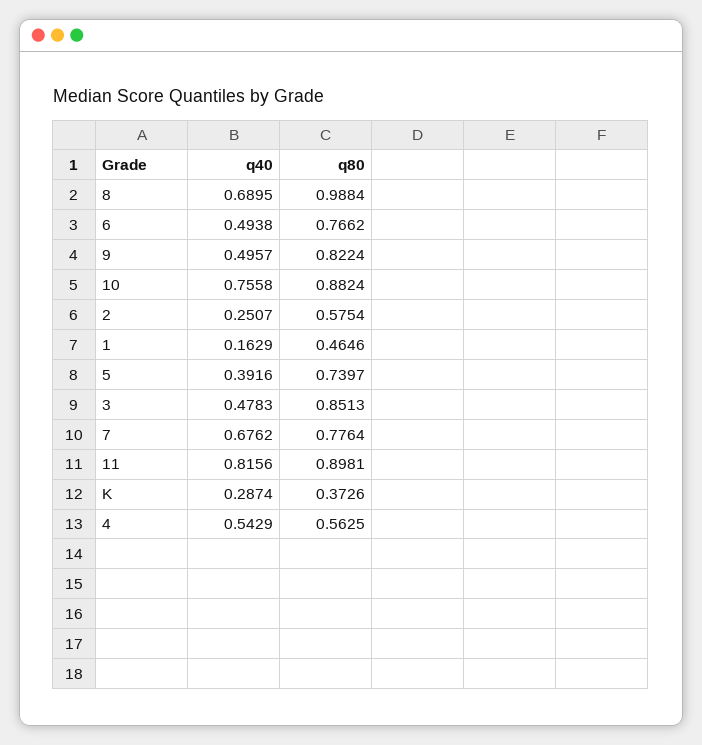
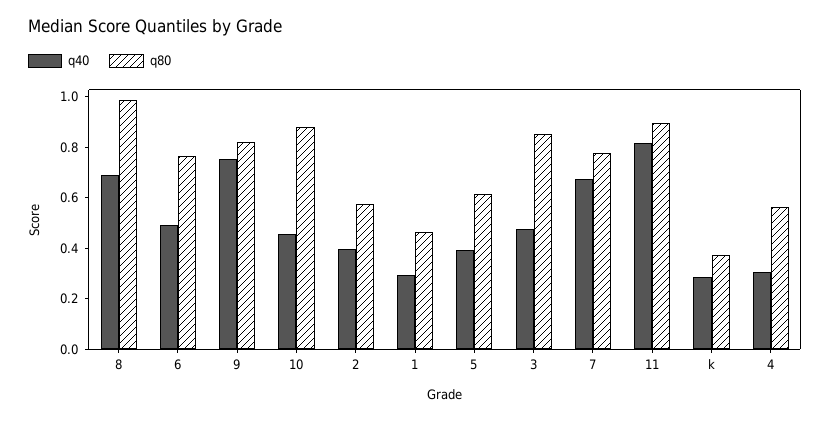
  {
    "q40": {
      "8": 0.6895,
      "6": 0.4938,
-     "9": 0.4957,
+     "9": 0.75,
-     "10": 0.7558,
+     "10": 0.45,
-     "2": 0.2507,
+     "2": 0.4,
-     "1": 0.1629,
+     "1": 0.3,
      "5": 0.3916,
      "3": 0.4783,
      "7": 0.6762,
      "11": 0.8156,
      "K": 0.2874,
-     "4": 0.5429
+     "4": 0.3
    },
    "q80": {
      "8": 0.9884,
      "6": 0.7662,
      "9": 0.8224,
      "10": 0.8824,
      "2": 0.5754,
      "1": 0.4646,
-     "5": 0.7397,
+     "5": 0.6,
      "3": 0.8513,
      "7": 0.7764,
      "11": 0.8981,
      "K": 0.3726,
      "4": 0.5625
    }
  }

